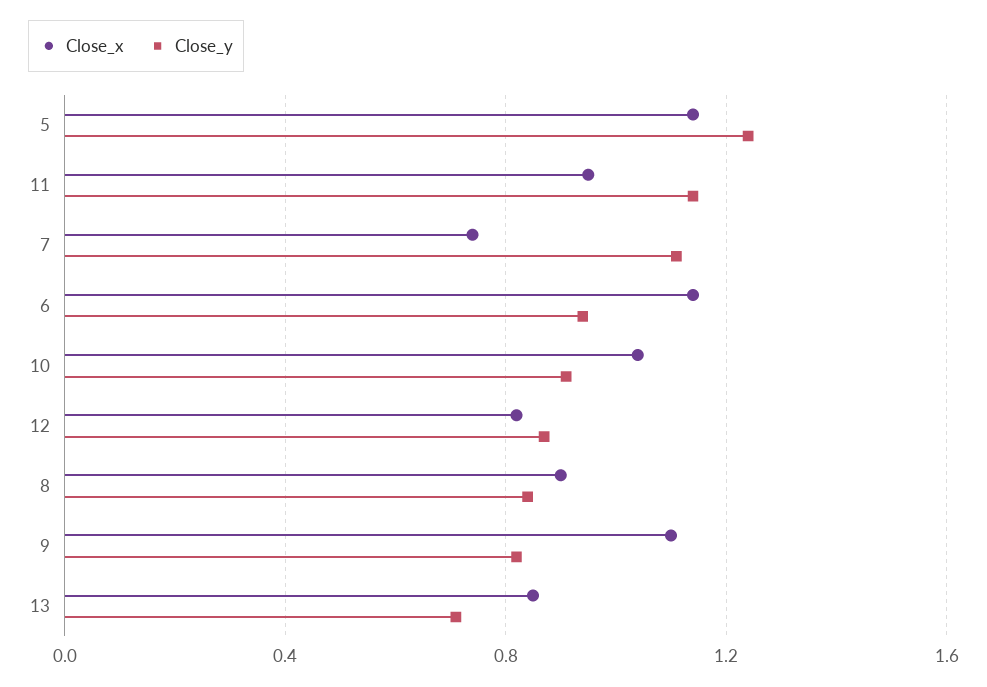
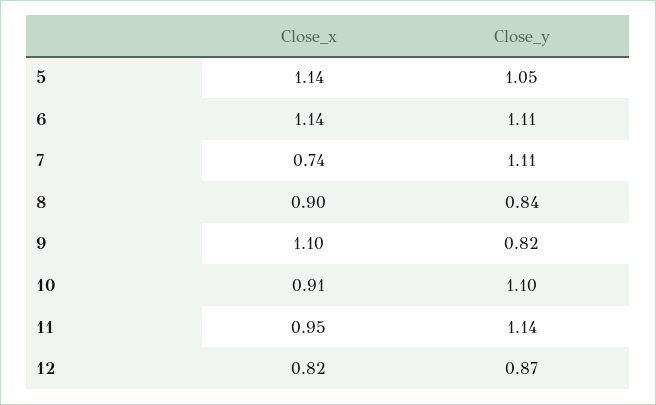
  {
    "Close_x": {
      "5": 1.14,
      "11": 0.95,
      "7": 0.74,
      "6": 1.14,
-     "10": 1.05,
+     "10": 0.91,
      "12": 0.82,
      "8": 0.9,
-     "9": 1.1,
+     "9": 1.1
-     "13": 0.85
    },
    "Close_y": {
-     "5": 1.25,
+     "5": 1.05,
      "11": 1.14,
      "7": 1.11,
-     "6": 0.95,
+     "6": 1.11,
-     "10": 0.9,
+     "10": 1.1,
      "12": 0.87,
      "8": 0.84,
-     "9": 0.82,
+     "9": 0.82
-     "13": 0.7
    }
  }

